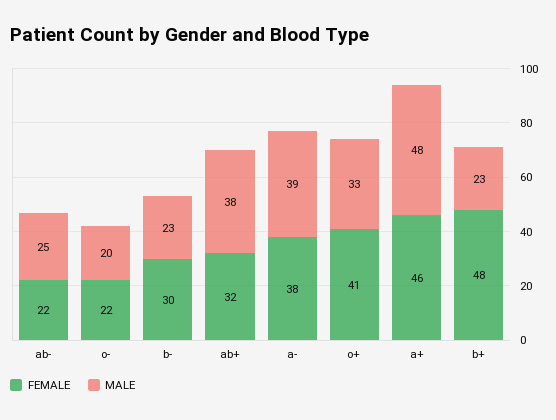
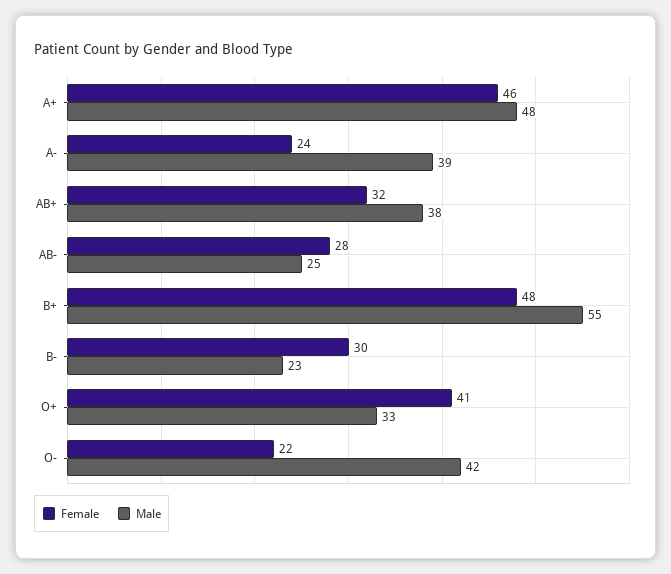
  {
    "FEMALE": {
-     "ab-": 22,
+     "ab-": 28,
      "o-": 22,
      "b-": 30,
      "ab+": 32,
-     "a-": 38,
+     "a-": 24,
      "o+": 41,
      "a+": 46,
      "b+": 48
    },
    "MALE": {
      "ab-": 25,
-     "o-": 20,
+     "o-": 42,
      "b-": 23,
      "ab+": 38,
      "a-": 39,
      "o+": 33,
      "a+": 48,
-     "b+": 23
+     "b+": 55
    }
  }

